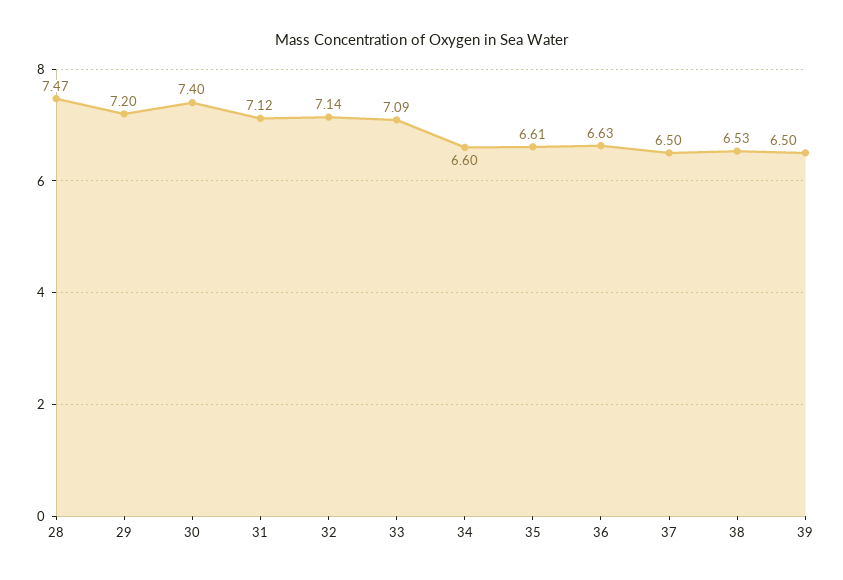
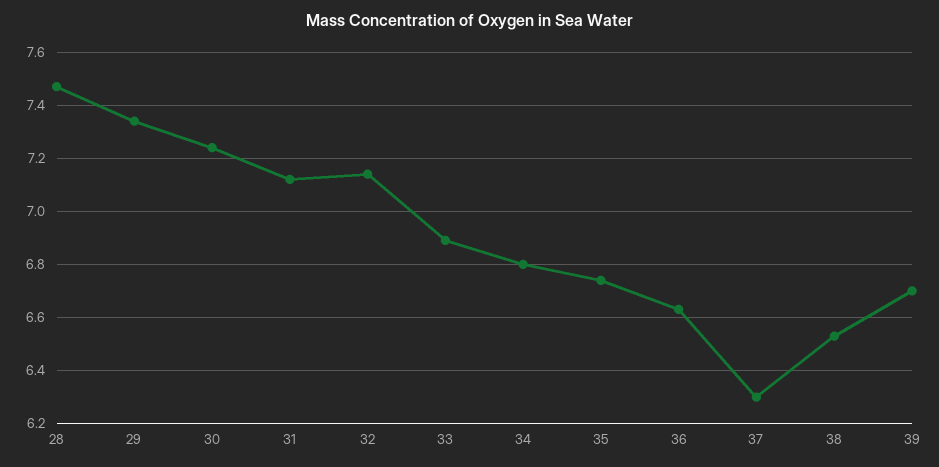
  {
    "28": 7.47,
-   "29": 7.2,
+   "29": 7.35,
-   "30": 7.4,
+   "30": 7.25,
    "31": 7.12,
    "32": 7.14,
-   "33": 7.09,
+   "33": 6.9,
-   "34": 6.6,
+   "34": 6.8,
-   "35": 6.61,
+   "35": 6.75,
    "36": 6.63,
-   "37": 6.5,
+   "37": 6.3,
    "38": 6.53,
-   "39": 6.5
+   "39": 6.7
  }

